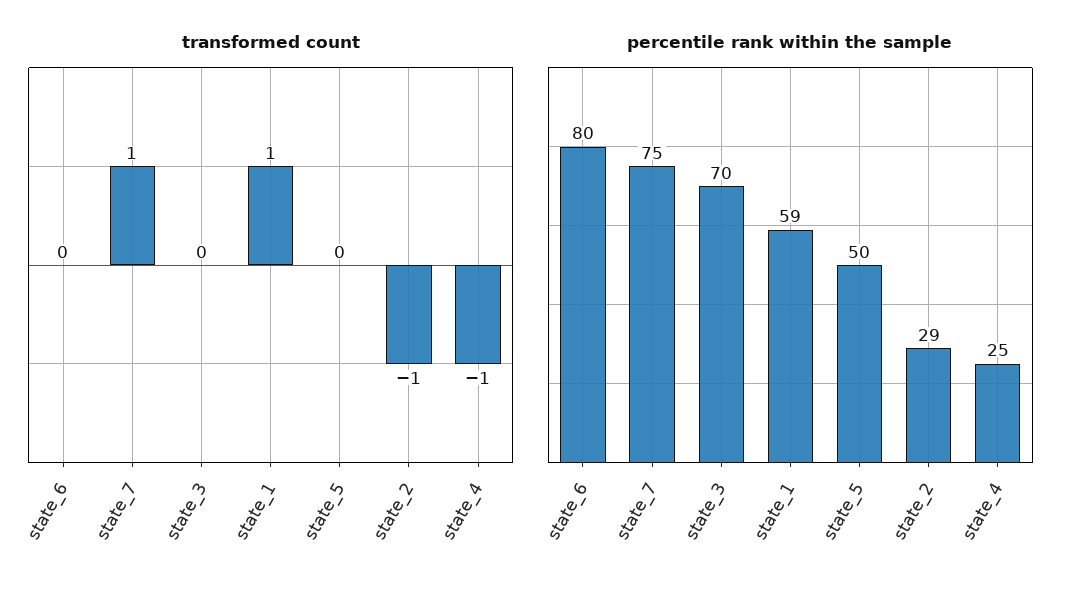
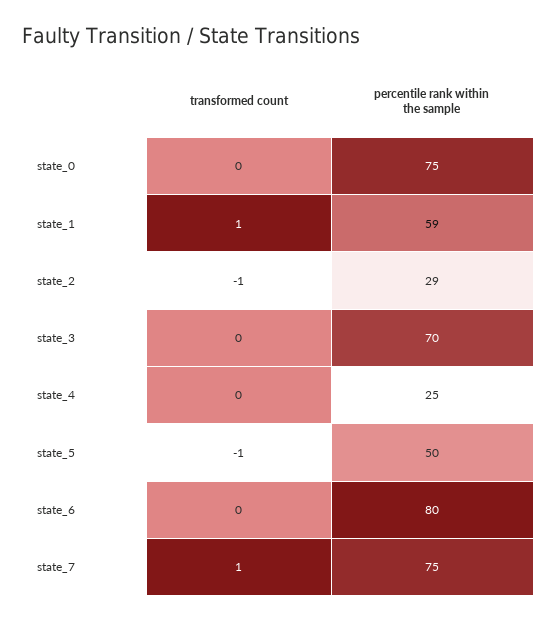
  {
    "transformed count": {
      "state_6": 0,
      "state_7": 1,
      "state_3": 0,
      "state_1": 1,
-     "state_5": 0,
+     "state_5": -1,
      "state_2": -1,
-     "state_4": -1
+     "state_4": 0,
+     "state_0": 0
    },
    "percentile rank within the sample": {
      "state_6": 80,
      "state_7": 75,
      "state_3": 70,
      "state_1": 59,
      "state_5": 50,
      "state_2": 29,
-     "state_4": 25
+     "state_4": 25,
+     "state_0": 75
    }
  }

